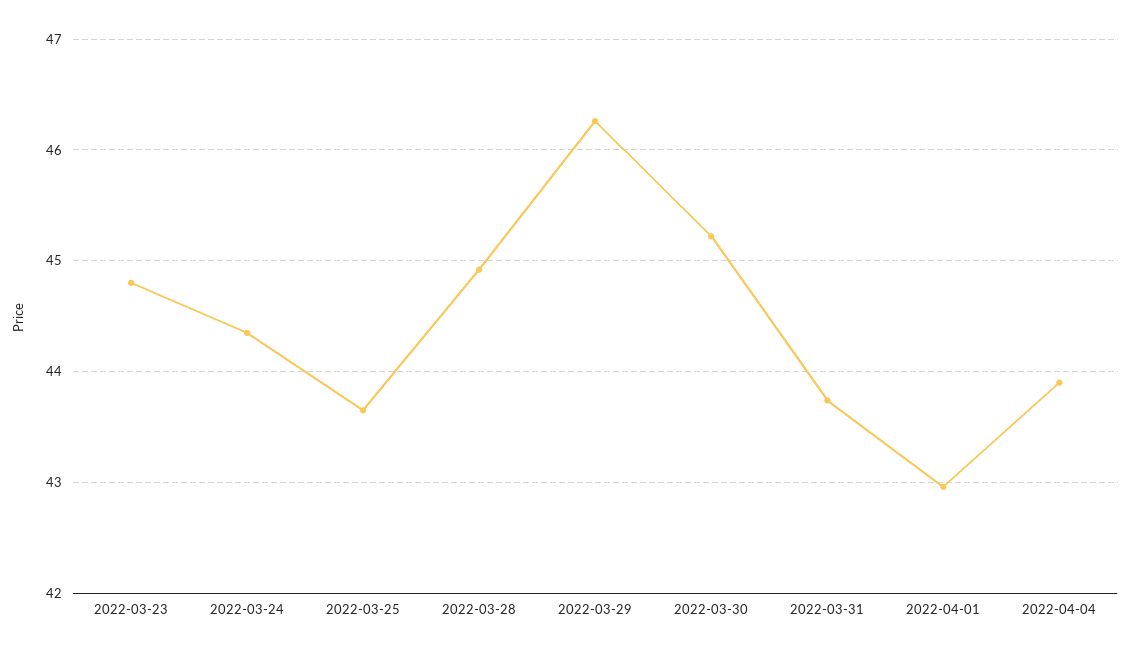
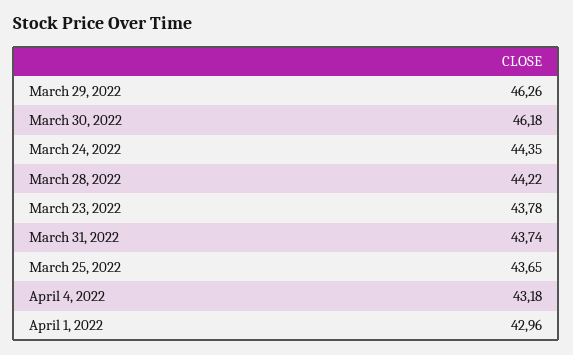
  {
-   "2022-03-23": 44.8,
+   "2022-03-23": 43.78,
    "2022-03-24": 44.35,
    "2022-03-25": 43.65,
-   "2022-03-28": 44.9,
+   "2022-03-28": 44.22,
    "2022-03-29": 46.26,
-   "2022-03-30": 45.2,
+   "2022-03-30": 46.18,
    "2022-03-31": 43.74,
    "2022-04-01": 42.96,
-   "2022-04-04": 43.9
+   "2022-04-04": 43.18
  }

